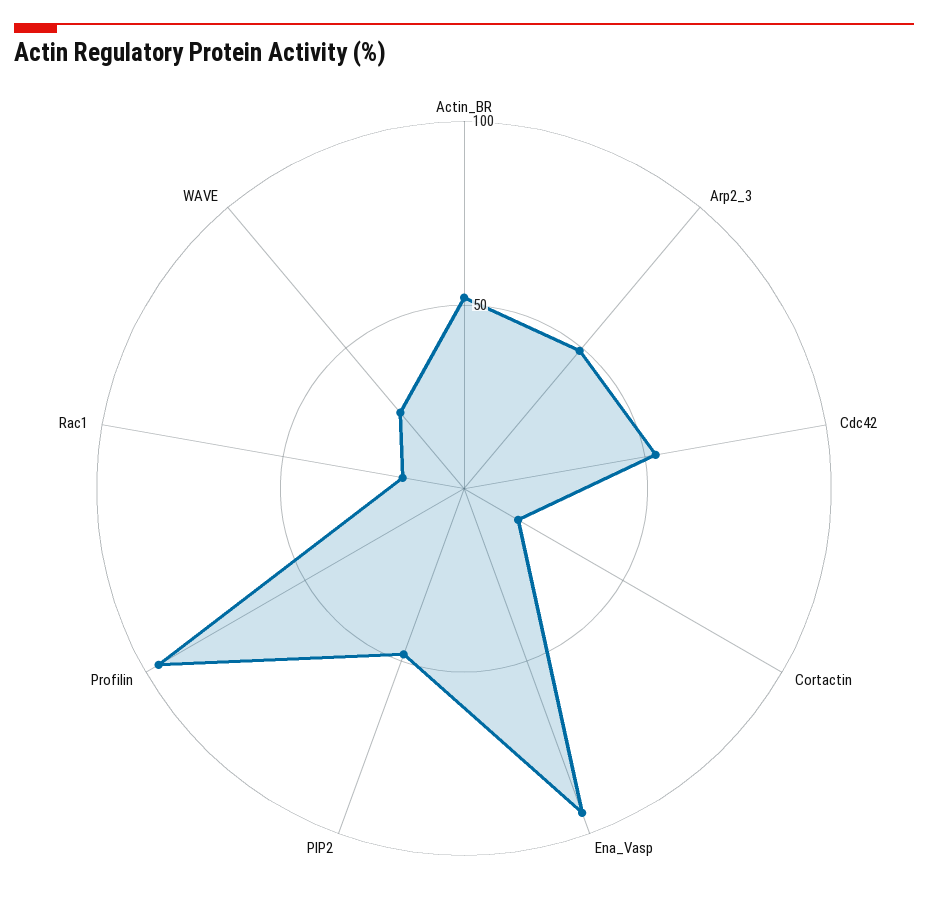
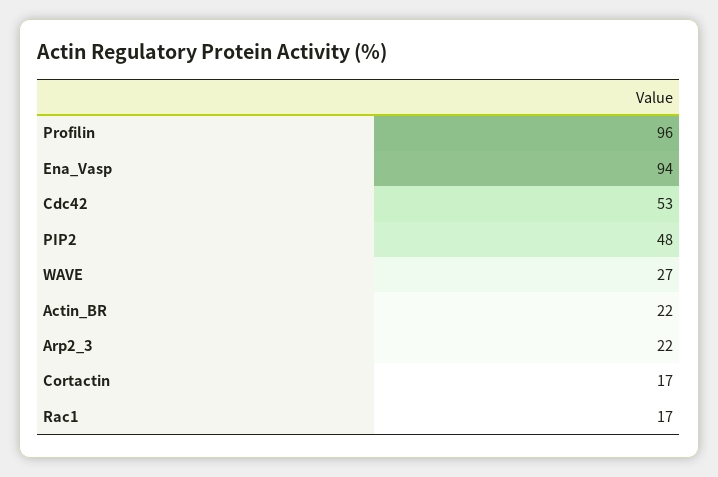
  {
-   "Actin_BR": 50,
+   "Actin_BR": 22,
-   "Arp2_3": 50,
+   "Arp2_3": 22,
    "Cdc42": 53,
    "Cortactin": 17,
    "Ena_Vasp": 94,
    "PIP2": 48,
    "Profilin": 96,
    "Rac1": 17,
    "WAVE": 27
  }

